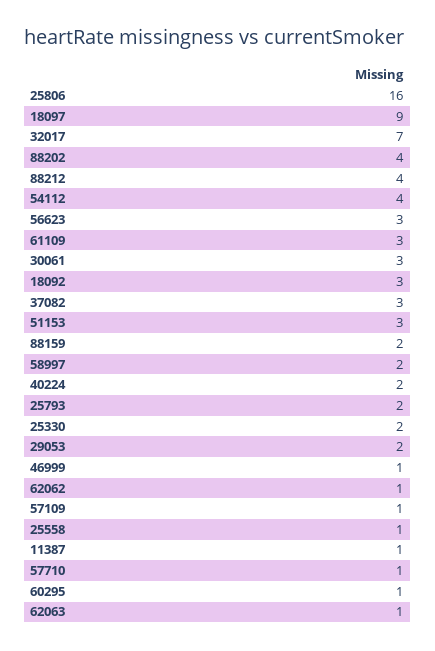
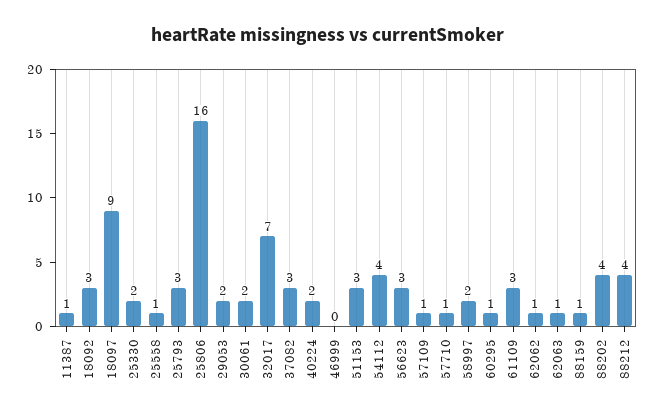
  {
    "25806": 16,
    "18097": 9,
    "32017": 7,
    "88202": 4,
    "88212": 4,
    "54112": 4,
    "56623": 3,
    "61109": 3,
-   "30061": 3,
+   "30061": 2,
    "18092": 3,
    "37082": 3,
    "51153": 3,
-   "88159": 2,
+   "88159": 1,
    "58997": 2,
    "40224": 2,
-   "25793": 2,
+   "25793": 3,
    "25330": 2,
    "29053": 2,
-   "46999": 1,
+   "46999": 0,
    "62062": 1,
    "57109": 1,
    "25558": 1,
    "11387": 1,
    "57710": 1,
    "60295": 1,
    "62063": 1
  }

